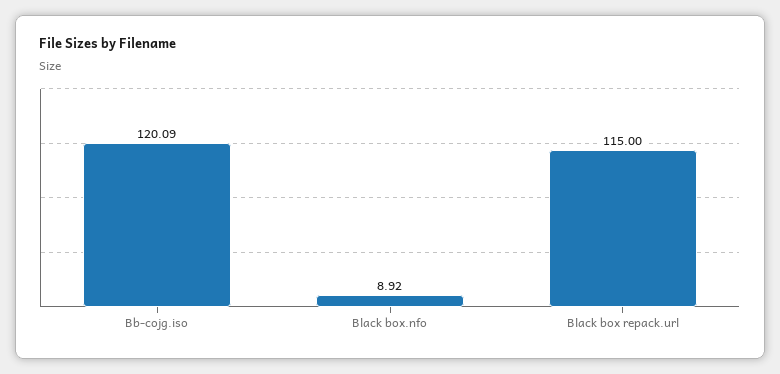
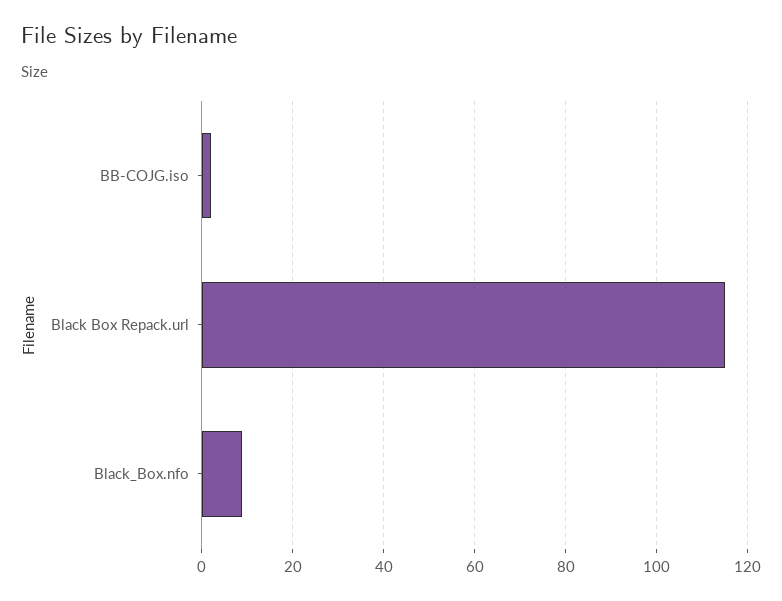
  {
-   "Bb-cojg.iso": 120.09,
+   "Bb-cojg.iso": 2,
    "Black box.nfo": 8.92,
    "Black box repack.url": 115
  }

